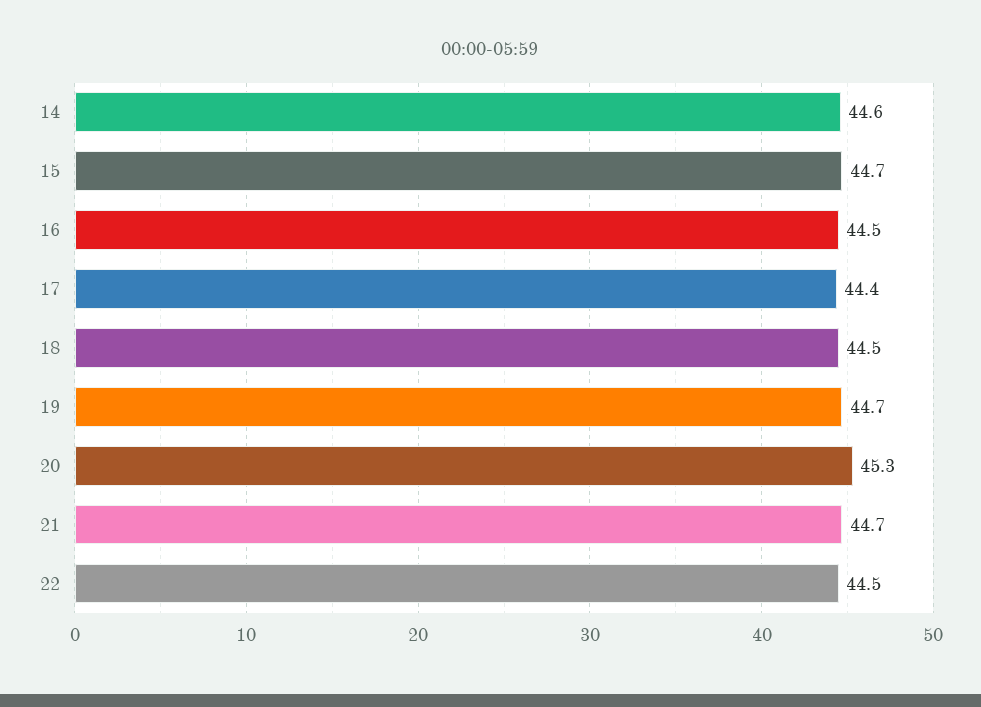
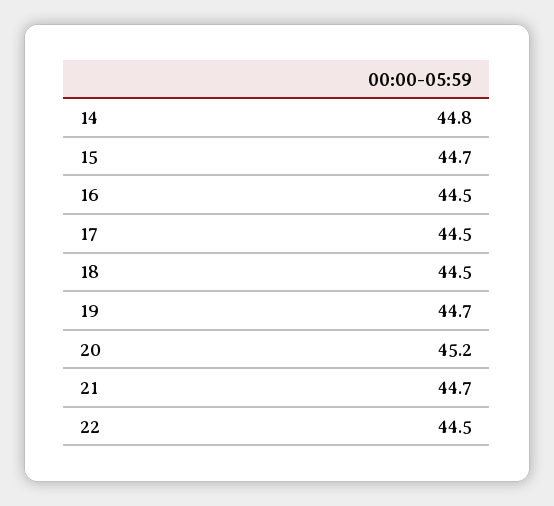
  {
-   "14": 44.6,
+   "14": 44.8,
    "15": 44.7,
    "16": 44.5,
-   "17": 44.4,
+   "17": 44.5,
    "18": 44.5,
    "19": 44.7,
-   "20": 45.3,
+   "20": 45.2,
    "21": 44.7,
    "22": 44.5
  }

